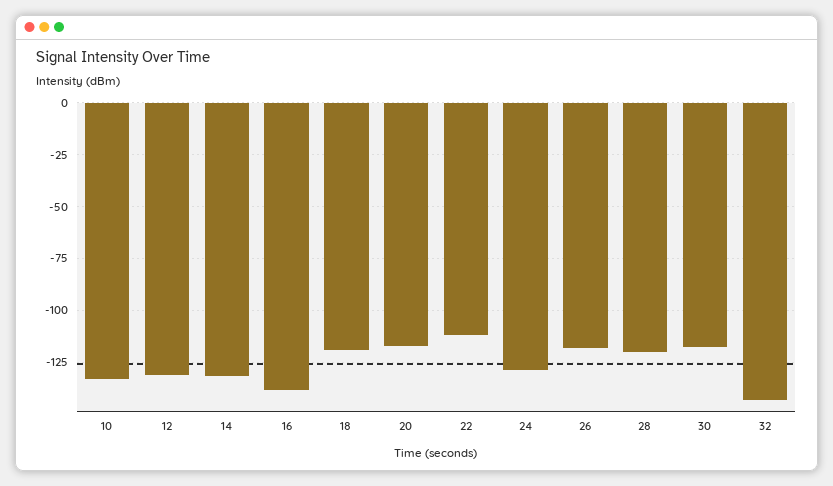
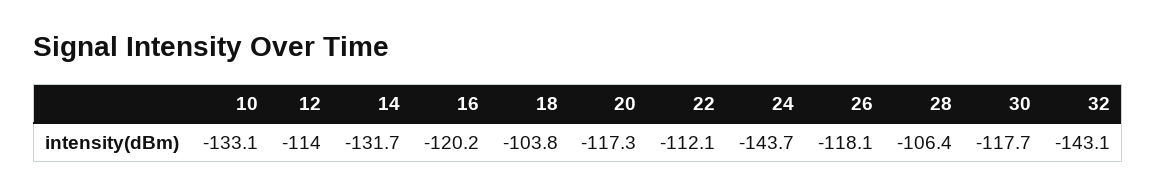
  {
    "10": -133.1,
-   "12": -130,
+   "12": -114,
    "14": -131.7,
-   "16": -140,
+   "16": -120.2,
-   "18": -120,
+   "18": -103.8,
    "20": -117.3,
    "22": -112.1,
-   "24": -130,
+   "24": -143.7,
    "26": -118.1,
-   "28": -120,
+   "28": -106.4,
    "30": -117.7,
    "32": -143.1
  }

